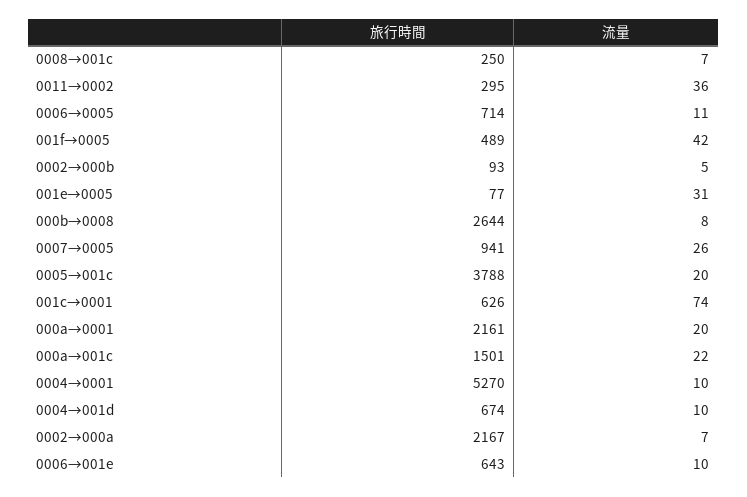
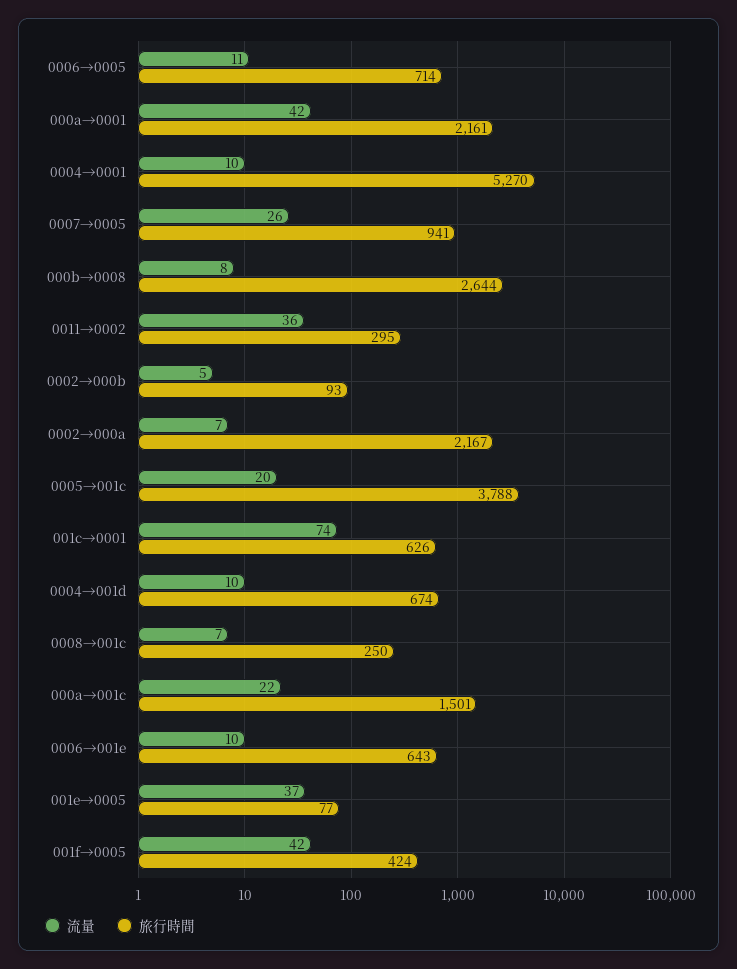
  {
    "旅行時間": {
      "0008→001c": 250,
      "0011→0002": 295,
      "0006→0005": 714,
-     "001f→0005": 489,
+     "001f→0005": 424,
      "0002→000b": 93,
      "001e→0005": 77,
      "000b→0008": 2644,
      "0007→0005": 941,
      "0005→001c": 3788,
      "001c→0001": 626,
      "000a→0001": 2161,
      "000a→001c": 1501,
      "0004→0001": 5270,
      "0004→001d": 674,
      "0002→000a": 2167,
      "0006→001e": 643
    },
    "流量": {
      "0008→001c": 7,
      "0011→0002": 36,
      "0006→0005": 11,
      "001f→0005": 42,
      "0002→000b": 5,
-     "001e→0005": 31,
+     "001e→0005": 37,
      "000b→0008": 8,
      "0007→0005": 26,
      "0005→001c": 20,
      "001c→0001": 74,
-     "000a→0001": 20,
+     "000a→0001": 42,
      "000a→001c": 22,
      "0004→0001": 10,
      "0004→001d": 10,
      "0002→000a": 7,
      "0006→001e": 10
    }
  }

